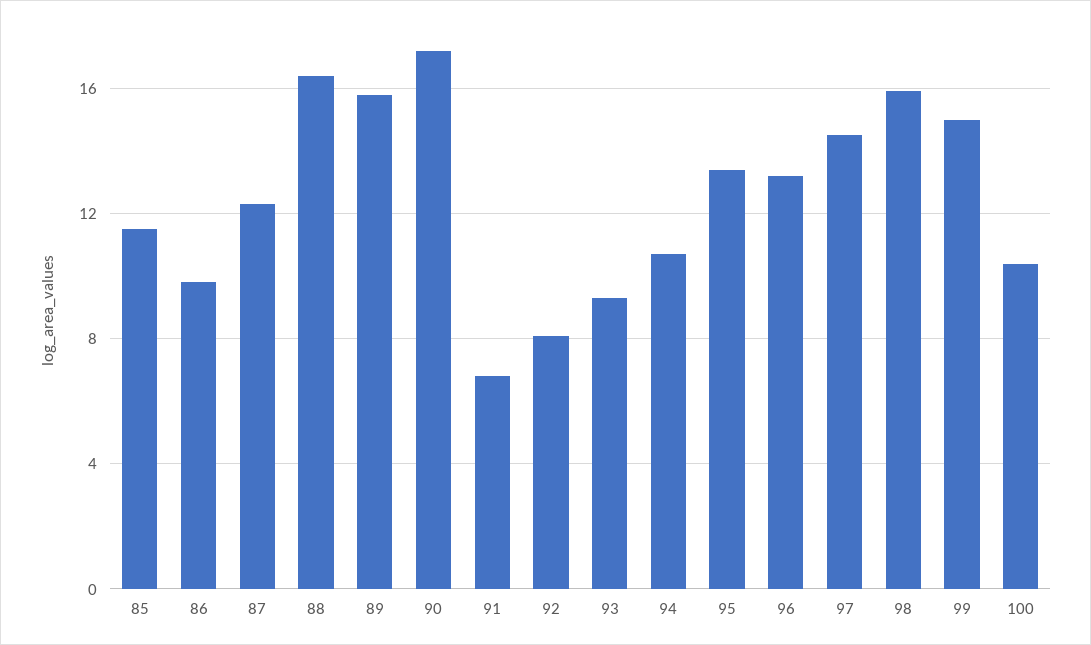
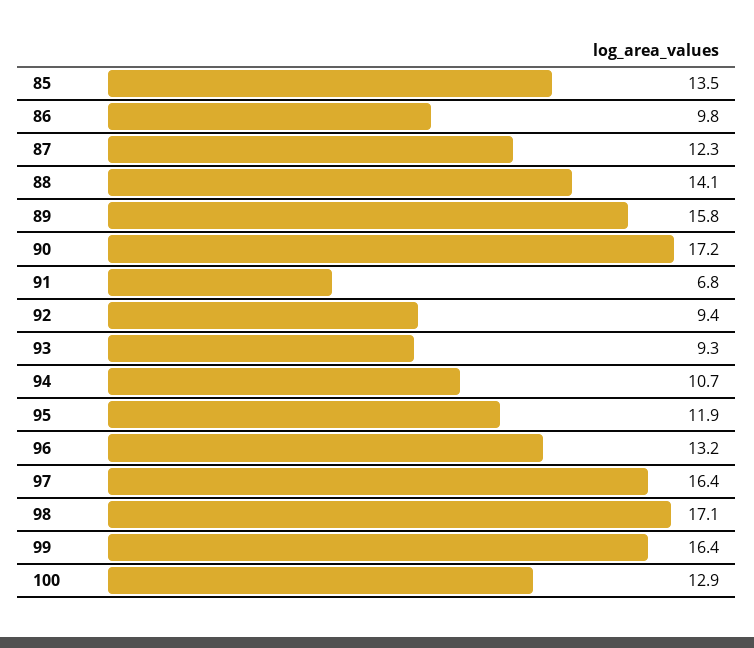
  {
-   "85": 11.5,
+   "85": 13.5,
    "86": 9.8,
    "87": 12.3,
-   "88": 16.5,
+   "88": 14.1,
    "89": 15.8,
    "90": 17.2,
    "91": 6.8,
-   "92": 8,
+   "92": 9.4,
    "93": 9.3,
    "94": 10.7,
-   "95": 13.5,
+   "95": 11.9,
    "96": 13.2,
-   "97": 14.5,
+   "97": 16.4,
-   "98": 16,
+   "98": 17.1,
-   "99": 15,
+   "99": 16.4,
-   "100": 10.5
+   "100": 12.9
  }

